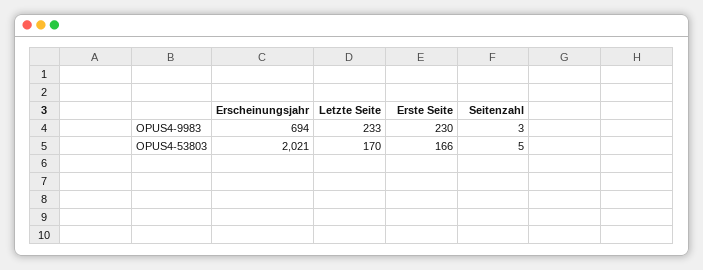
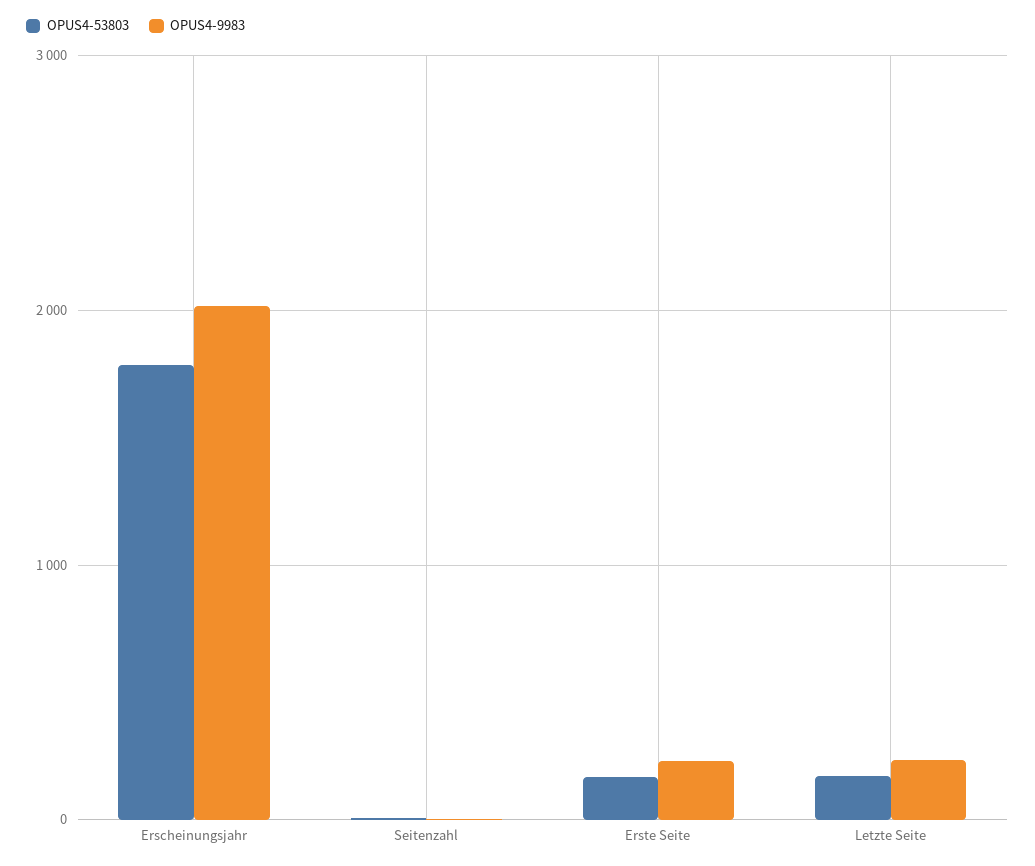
  {
    "OPUS4-9983": {
-     "Erscheinungsjahr": 694,
+     "Erscheinungsjahr": 2000,
      "Letzte Seite": 233,
      "Erste Seite": 230,
      "Seitenzahl": 3
    },
    "OPUS4-53803": {
-     "Erscheinungsjahr": 2021,
+     "Erscheinungsjahr": 1800,
      "Letzte Seite": 170,
      "Erste Seite": 166,
      "Seitenzahl": 5
    }
  }

